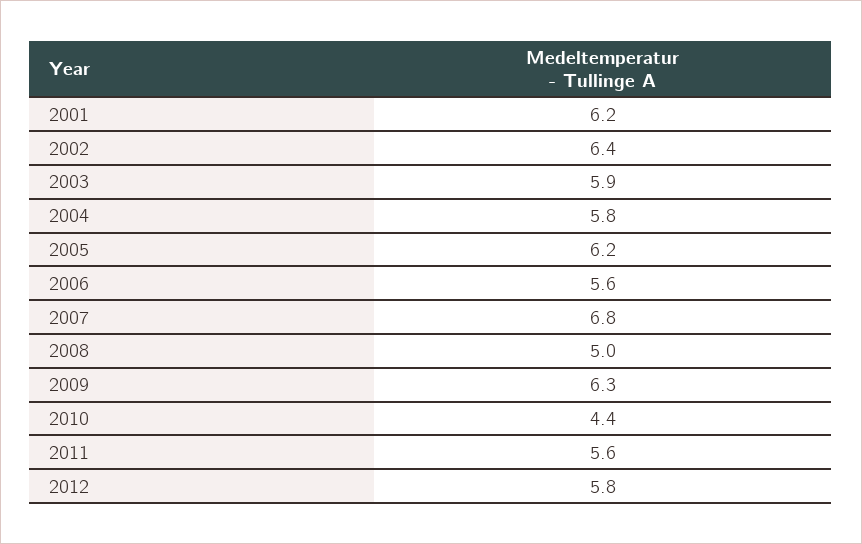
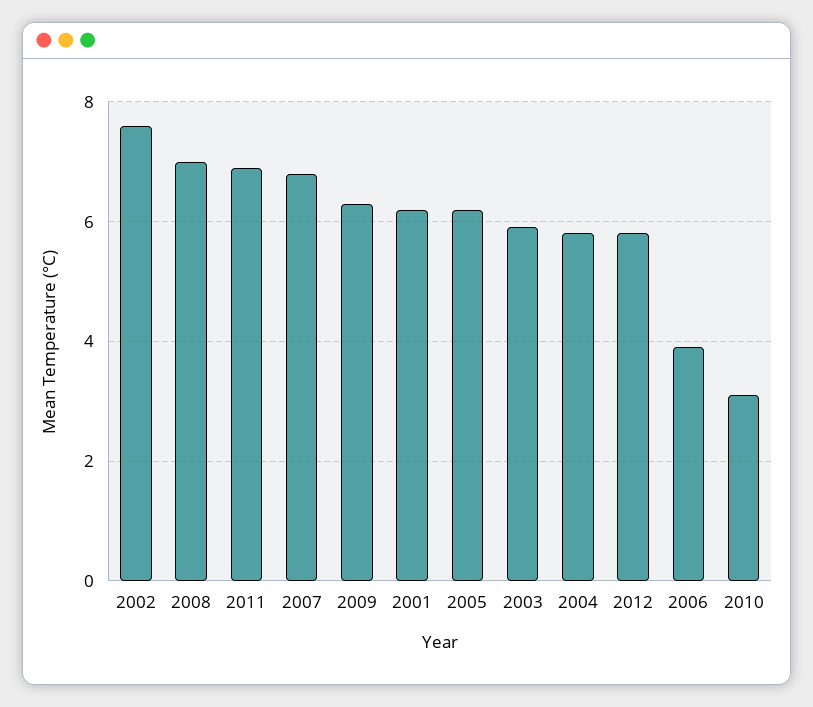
  {
    "2001": 6.2,
-   "2002": 6.4,
+   "2002": 7.5,
    "2003": 5.9,
    "2004": 5.8,
    "2005": 6.2,
-   "2006": 5.6,
+   "2006": 4,
    "2007": 6.8,
-   "2008": 5,
+   "2008": 7,
    "2009": 6.3,
-   "2010": 4.4,
+   "2010": 3,
-   "2011": 5.6,
+   "2011": 7,
    "2012": 5.8
  }

